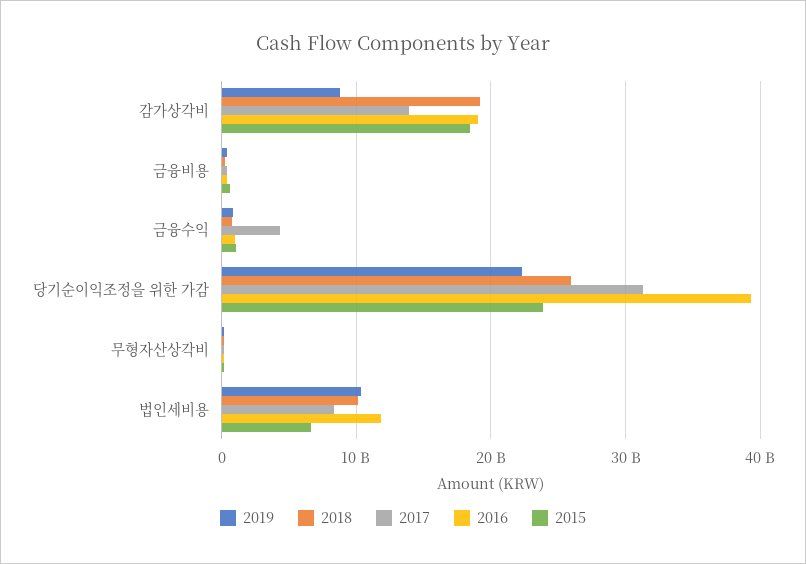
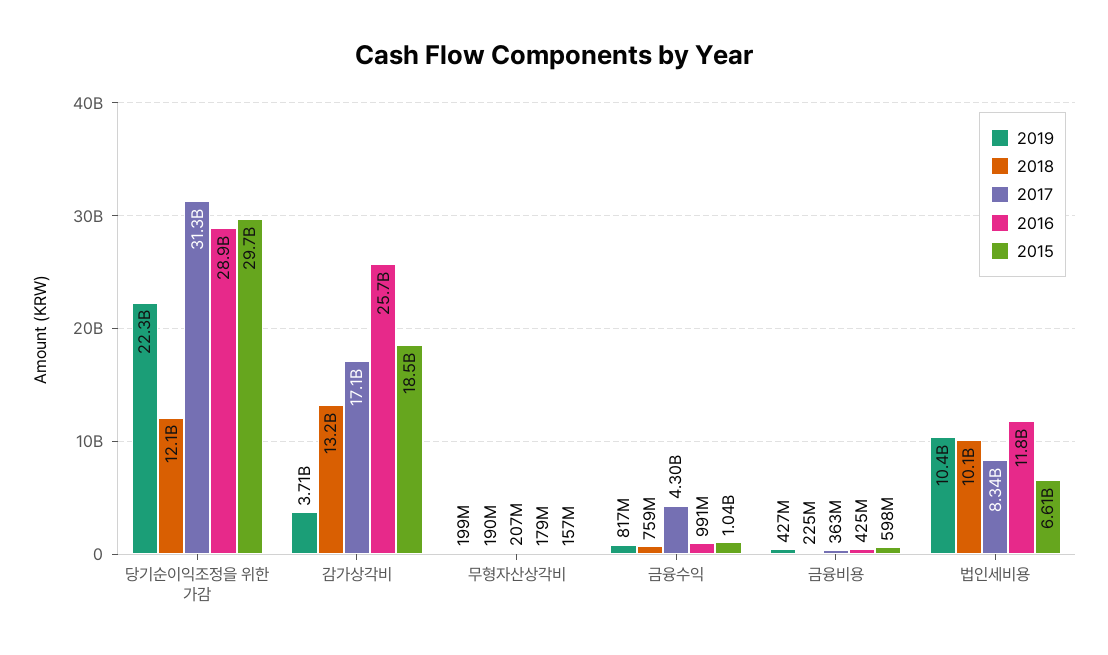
  {
    "2019": {
-     "감가상각비": 9000000000,
+     "감가상각비": 3710000000,
      "금융비용": 427000000,
      "금융수익": 817000000,
      "당기순이익조정을 위한 가감": 22300000000,
      "무형자산상각비": 199000000,
      "법인세비용": 10400000000
    },
    "2018": {
-     "감가상각비": 19000000000,
+     "감가상각비": 13200000000,
      "금융비용": 225000000,
      "금융수익": 759000000,
-     "당기순이익조정을 위한 가감": 26000000000,
+     "당기순이익조정을 위한 가감": 12100000000,
      "무형자산상각비": 190000000,
      "법인세비용": 10100000000
    },
    "2017": {
-     "감가상각비": 14000000000,
+     "감가상각비": 17100000000,
      "금융비용": 363000000,
      "금융수익": 4300000000,
      "당기순이익조정을 위한 가감": 31300000000,
      "무형자산상각비": 207000000,
      "법인세비용": 8340000000
    },
    "2016": {
-     "감가상각비": 19000000000,
+     "감가상각비": 25700000000,
      "금융비용": 425000000,
      "금융수익": 991000000,
-     "당기순이익조정을 위한 가감": 39000000000,
+     "당기순이익조정을 위한 가감": 28900000000,
      "무형자산상각비": 179000000,
      "법인세비용": 11800000000
    },
    "2015": {
      "감가상각비": 18500000000,
      "금융비용": 598000000,
      "금융수익": 1040000000,
-     "당기순이익조정을 위한 가감": 24000000000,
+     "당기순이익조정을 위한 가감": 29700000000,
      "무형자산상각비": 157000000,
      "법인세비용": 6610000000
    }
  }

